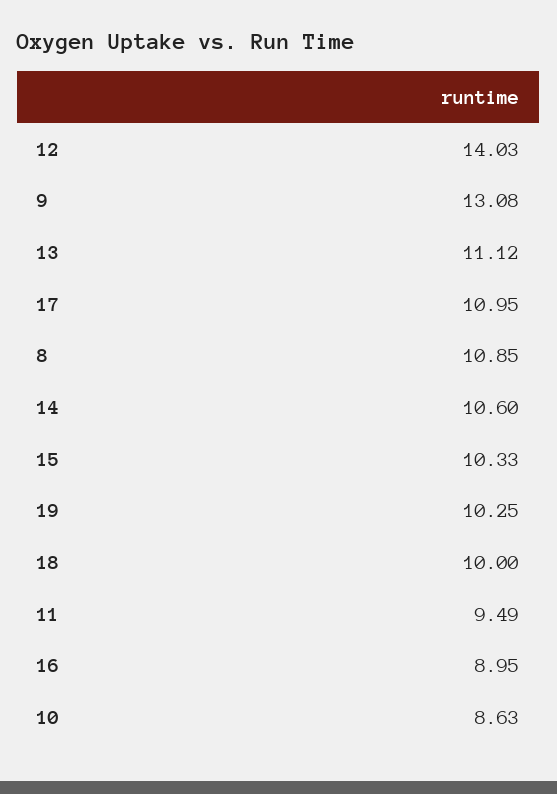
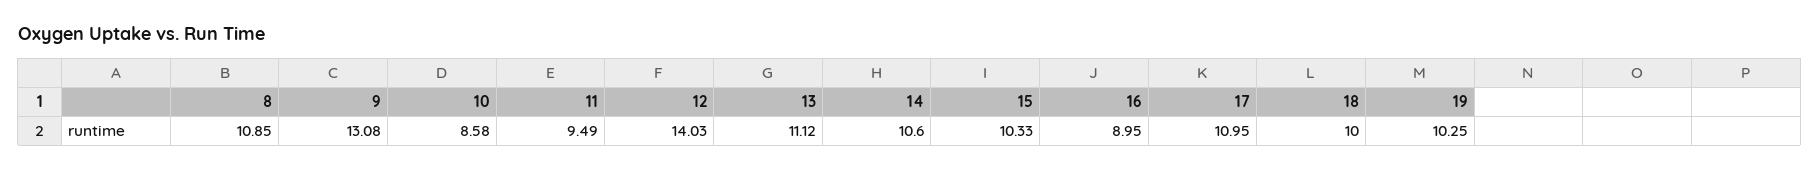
  {
    "12": 14.03,
    "9": 13.08,
    "13": 11.12,
    "17": 10.95,
    "8": 10.85,
    "14": 10.6,
    "15": 10.33,
    "19": 10.25,
    "18": 10,
    "11": 9.49,
    "16": 8.95,
-   "10": 8.63
+   "10": 8.58
  }

